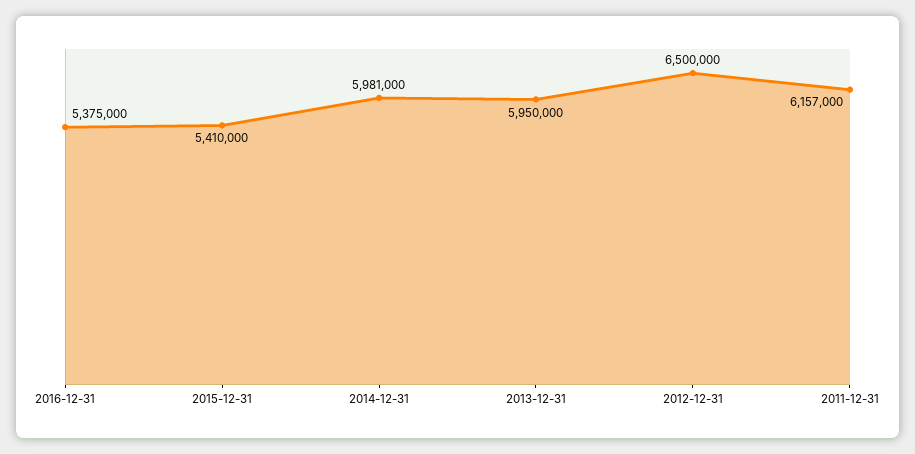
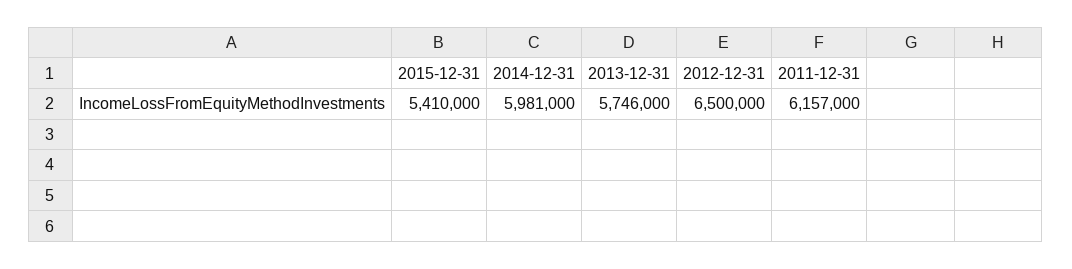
  {
-   "2016-12-31": 5375000,
    "2015-12-31": 5410000,
    "2014-12-31": 5981000,
-   "2013-12-31": 5950000,
+   "2013-12-31": 5746000,
    "2012-12-31": 6500000,
    "2011-12-31": 6157000
  }

